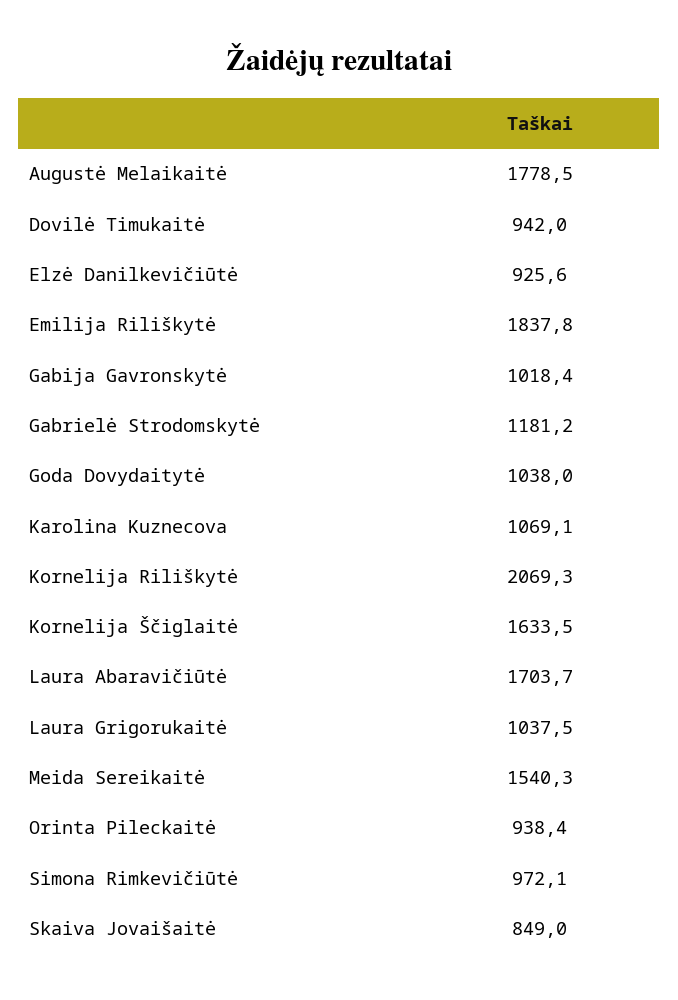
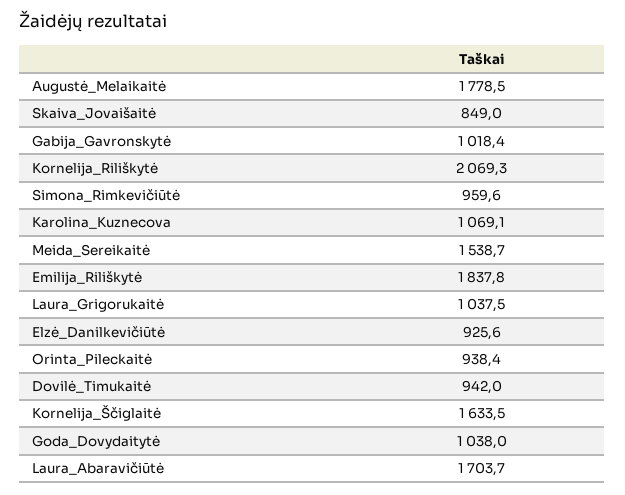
  {
    "Augustė Melaikaitė": 1778.5,
    "Dovilė Timukaitė": 942,
    "Elzė Danilkevičiūtė": 925.6,
    "Emilija Riliškytė": 1837.8,
    "Gabija Gavronskytė": 1018.4,
-   "Gabrielė Strodomskytė": 1181.2,
    "Goda Dovydaitytė": 1038,
    "Karolina Kuznecova": 1069.1,
    "Kornelija Riliškytė": 2069.3,
    "Kornelija Ščiglaitė": 1633.5,
    "Laura Abaravičiūtė": 1703.7,
    "Laura Grigorukaitė": 1037.5,
-   "Meida Sereikaitė": 1540.3,
+   "Meida Sereikaitė": 1538.7,
    "Orinta Pileckaitė": 938.4,
-   "Simona Rimkevičiūtė": 972.1,
+   "Simona Rimkevičiūtė": 959.6,
    "Skaiva Jovaišaitė": 849
  }

